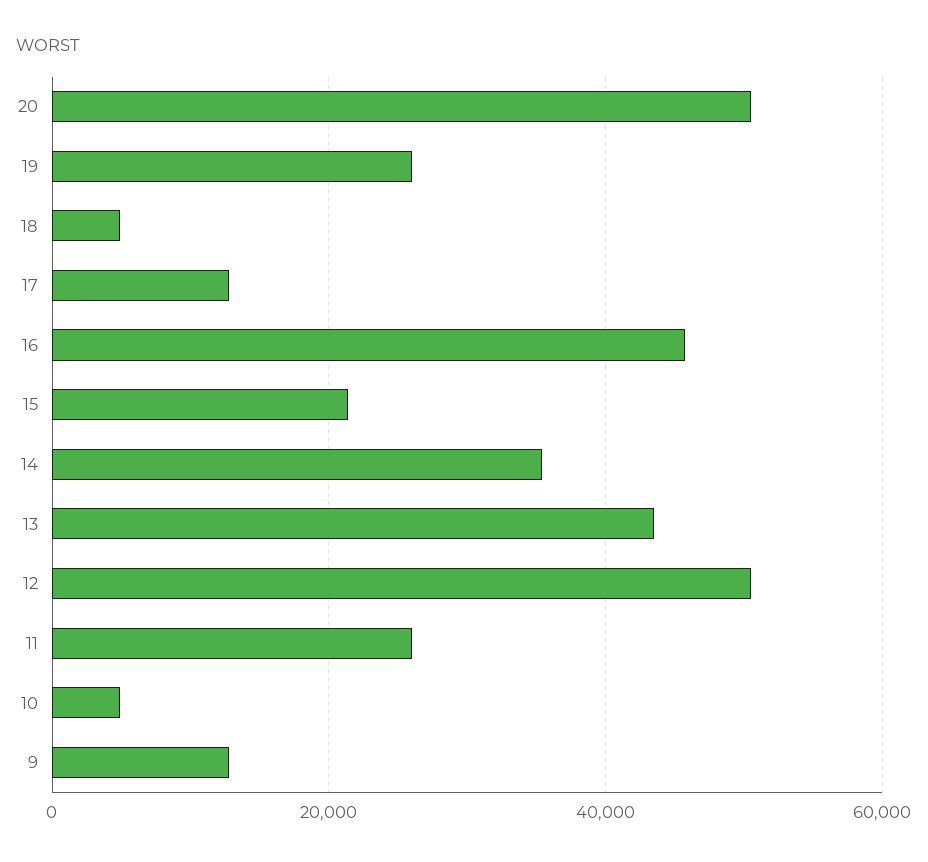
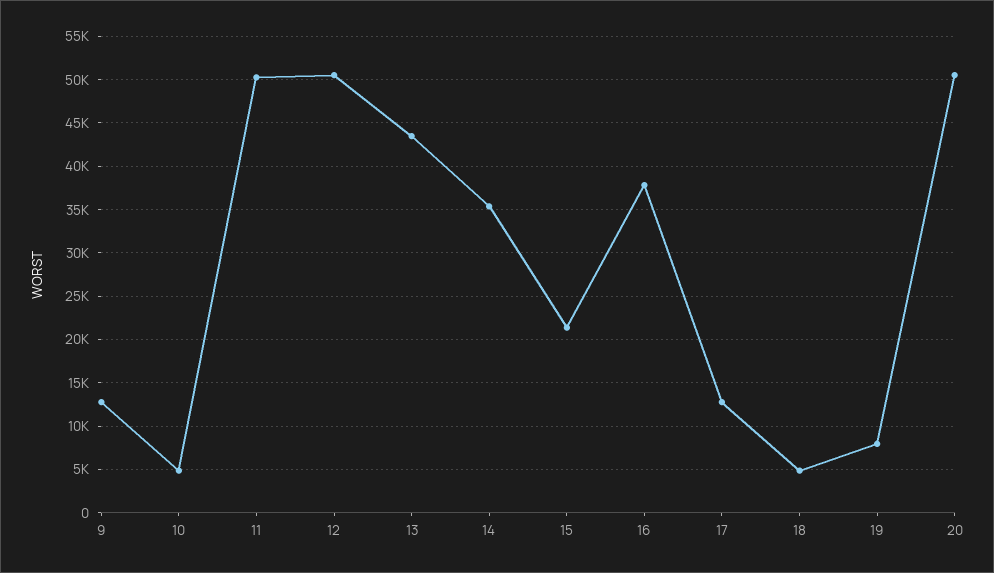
  {
    "20": 51000,
-   "19": 26000,
+   "19": 8000,
    "18": 5000,
    "17": 13000,
-   "16": 46000,
+   "16": 38000,
    "15": 21000,
    "14": 35000,
    "13": 43000,
    "12": 51000,
-   "11": 26000,
+   "11": 50000,
    "10": 5000,
    "9": 13000
  }

